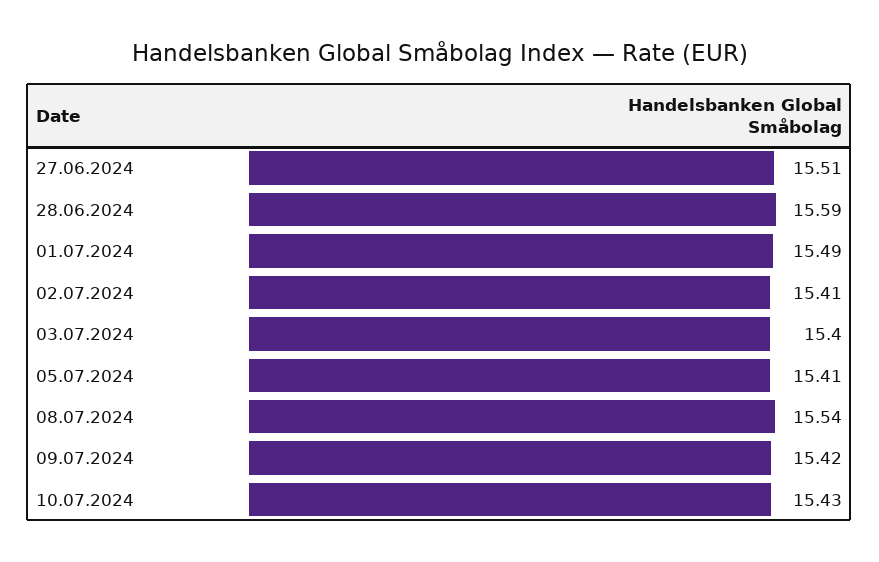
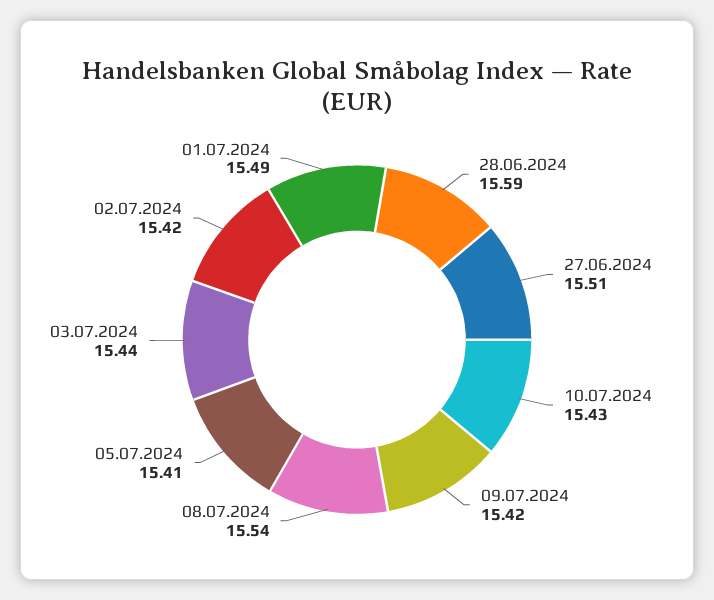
  {
    "27.06.2024": 15.51,
    "28.06.2024": 15.59,
    "01.07.2024": 15.49,
-   "02.07.2024": 15.41,
+   "02.07.2024": 15.42,
-   "03.07.2024": 15.4,
+   "03.07.2024": 15.44,
    "05.07.2024": 15.41,
    "08.07.2024": 15.54,
    "09.07.2024": 15.42,
    "10.07.2024": 15.43
  }

